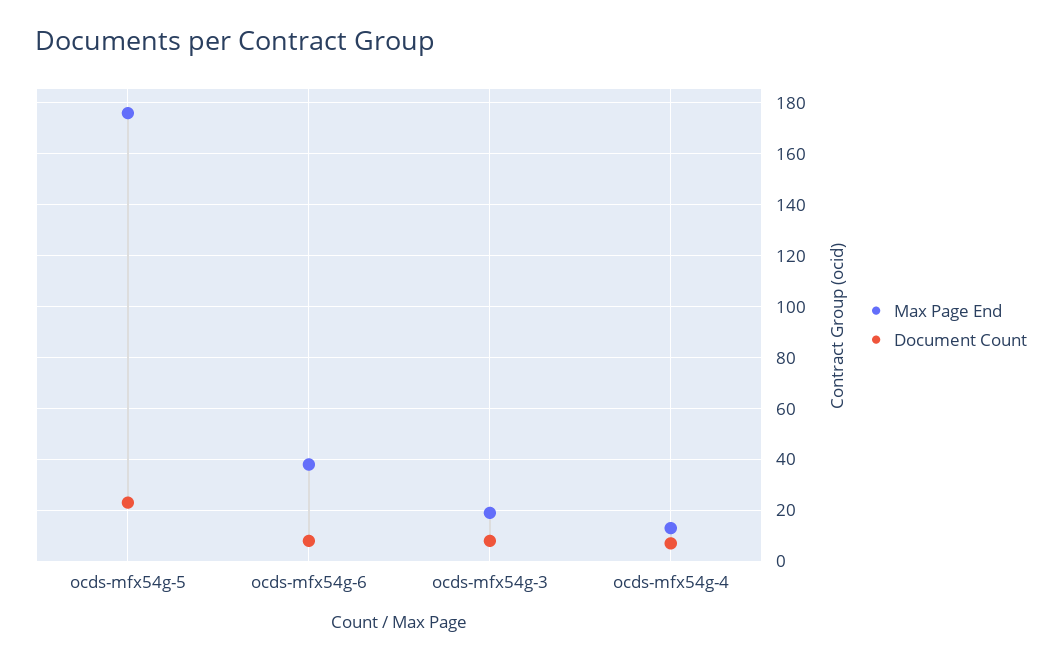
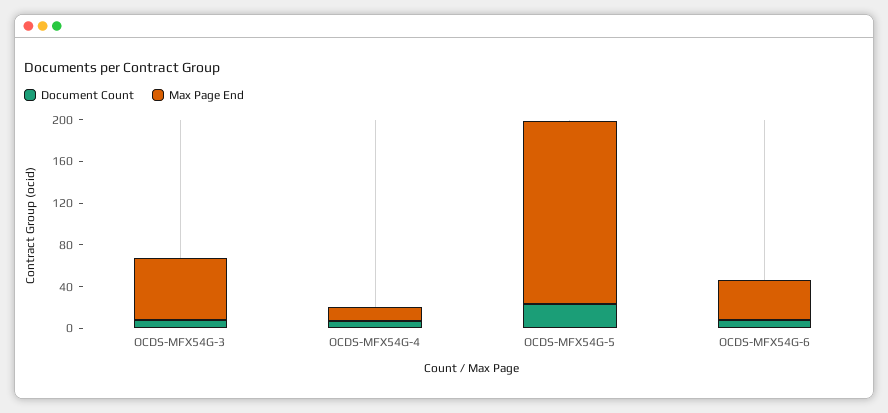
  {
    "Max Page End": {
      "ocds-mfx54g-5": 175,
      "ocds-mfx54g-6": 40,
-     "ocds-mfx54g-3": 20,
+     "ocds-mfx54g-3": 60,
      "ocds-mfx54g-4": 15
    },
    "Document Count": {
      "ocds-mfx54g-5": 25,
      "ocds-mfx54g-6": 10,
      "ocds-mfx54g-3": 10,
      "ocds-mfx54g-4": 5
    }
  }

